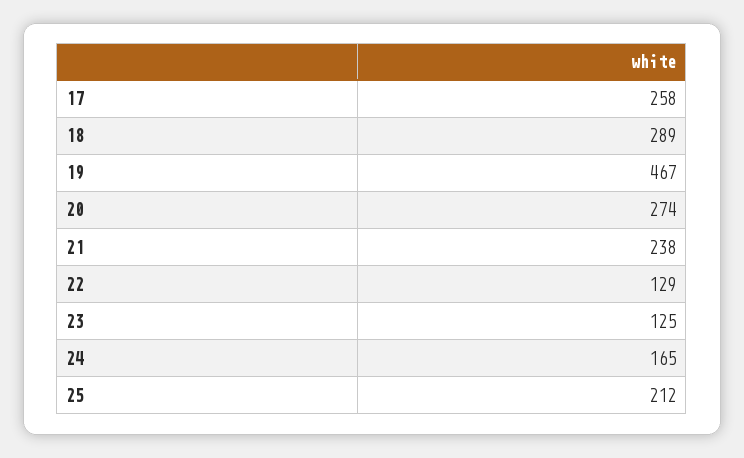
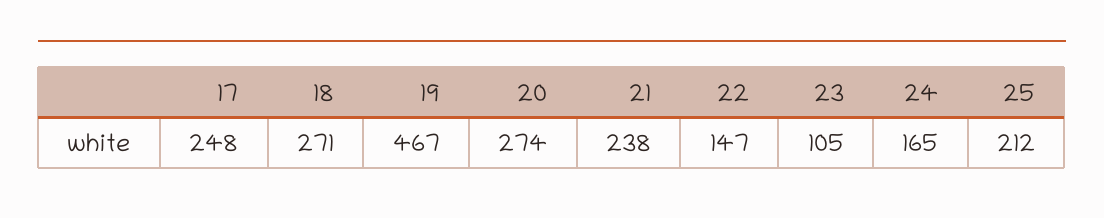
  {
-   "17": 258,
+   "17": 248,
-   "18": 289,
+   "18": 271,
    "19": 467,
    "20": 274,
    "21": 238,
-   "22": 129,
+   "22": 147,
-   "23": 125,
+   "23": 105,
    "24": 165,
    "25": 212
  }

